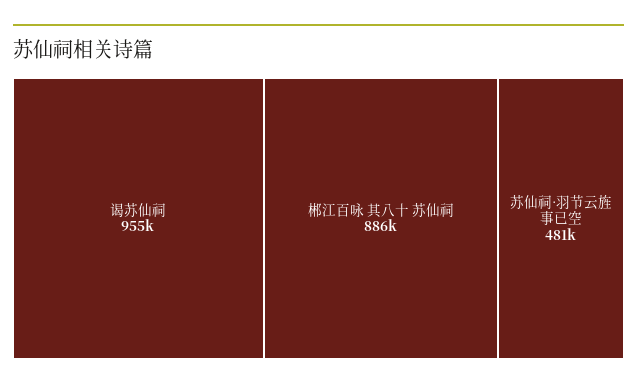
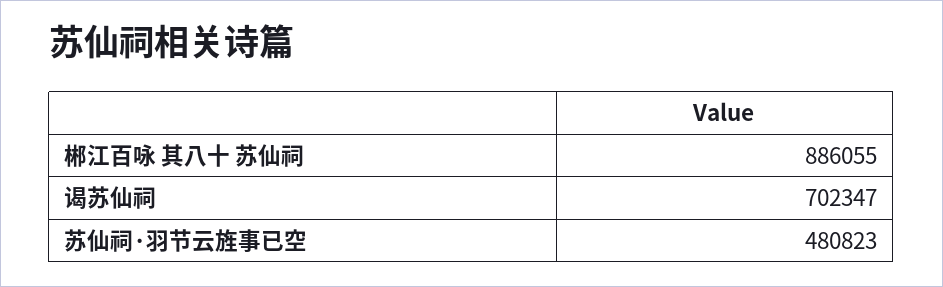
  {
-   "谒苏仙祠": 955000,
+   "谒苏仙祠": 702347,
    "郴江百咏 其八十 苏仙祠": 886055,
    "苏仙祠·羽节云旌事已空": 480823
  }

